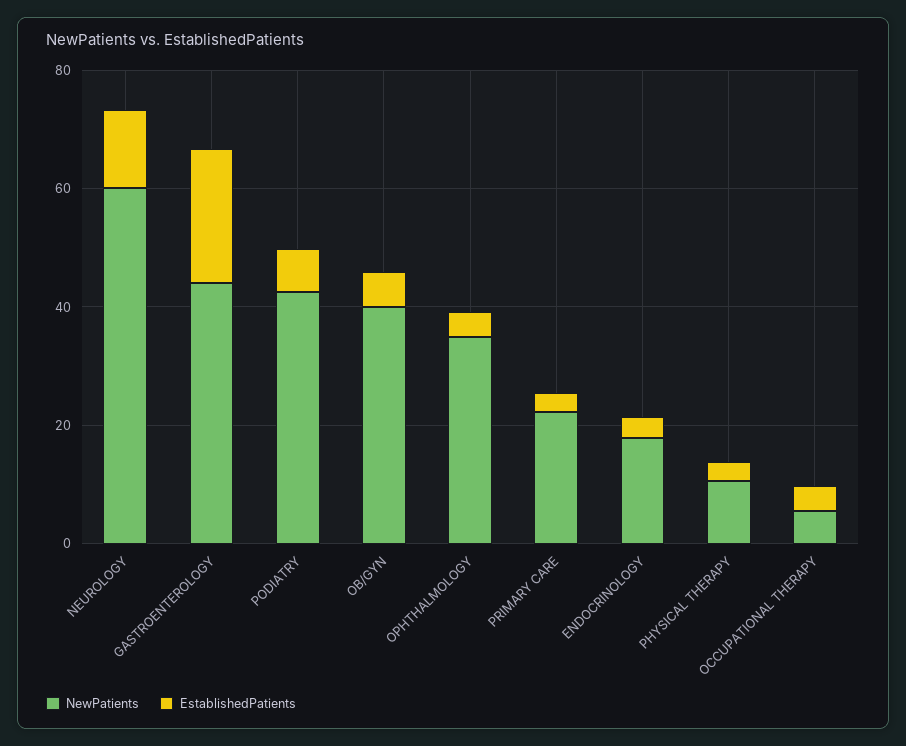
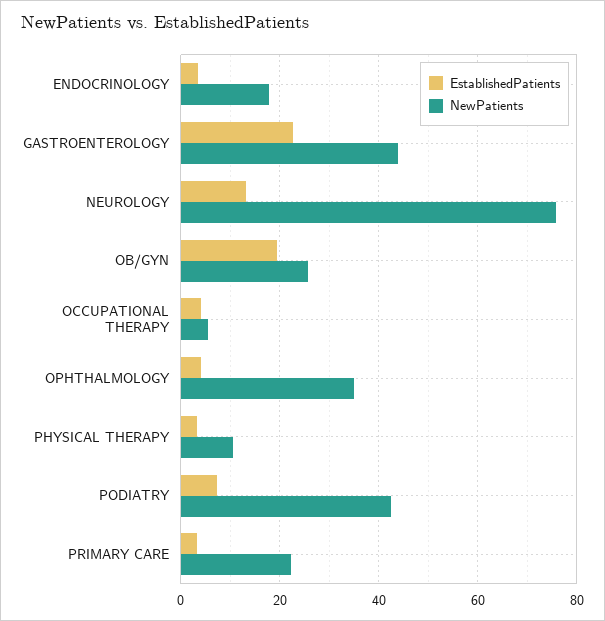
  {
    "NewPatients": {
-     "NEUROLOGY": 60,
+     "NEUROLOGY": 76,
      "GASTROENTEROLOGY": 44,
      "PODIATRY": 42,
-     "OB/GYN": 40,
+     "OB/GYN": 26,
      "OPHTHALMOLOGY": 36,
      "PRIMARY CARE": 22,
      "ENDOCRINOLOGY": 18,
      "PHYSICAL THERAPY": 10,
      "OCCUPATIONAL THERAPY": 6
    },
    "EstablishedPatients": {
      "NEUROLOGY": 14,
      "GASTROENTEROLOGY": 22,
      "PODIATRY": 8,
-     "OB/GYN": 5,
+     "OB/GYN": 20,
      "OPHTHALMOLOGY": 4,
      "PRIMARY CARE": 4,
      "ENDOCRINOLOGY": 4,
      "PHYSICAL THERAPY": 4,
      "OCCUPATIONAL THERAPY": 4
    }
  }

